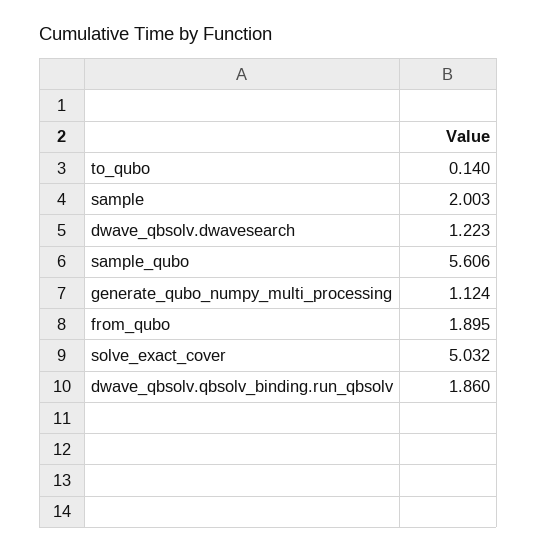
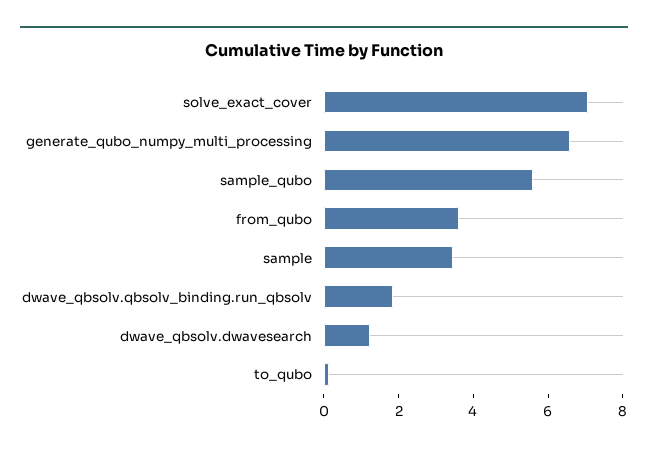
  {
    "to_qubo": 0.14,
-   "sample": 2.003,
+   "sample": 3.5,
    "dwave_qbsolv.dwavesearch": 1.223,
    "sample_qubo": 5.606,
-   "generate_qubo_numpy_multi_processing": 1.124,
+   "generate_qubo_numpy_multi_processing": 6.5,
-   "from_qubo": 1.895,
+   "from_qubo": 3.5,
-   "solve_exact_cover": 5.032,
+   "solve_exact_cover": 7,
    "dwave_qbsolv.qbsolv_binding.run_qbsolv": 1.86
  }

